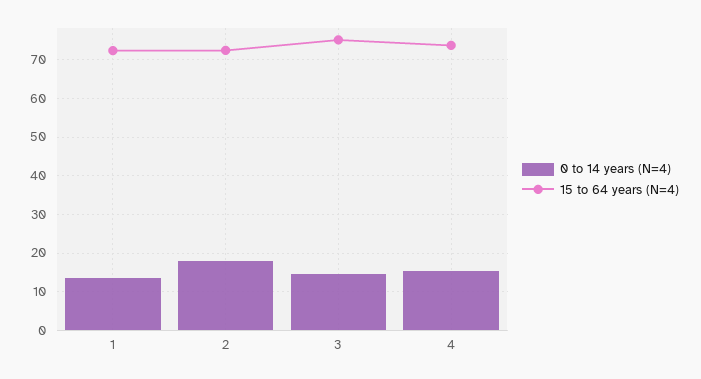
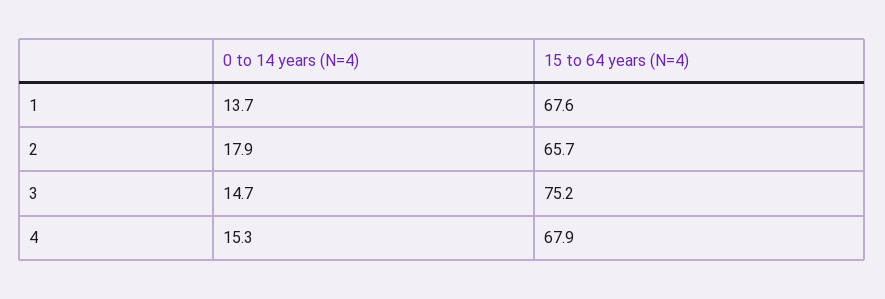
  {
    "0 to 14 years (N=4)": {
      "1": 13.7,
      "2": 17.9,
      "3": 14.7,
      "4": 15.3
    },
    "15 to 64 years (N=4)": {
-     "1": 72,
+     "1": 67.6,
-     "2": 72,
+     "2": 65.7,
      "3": 75.2,
-     "4": 74
+     "4": 67.9
    }
  }

